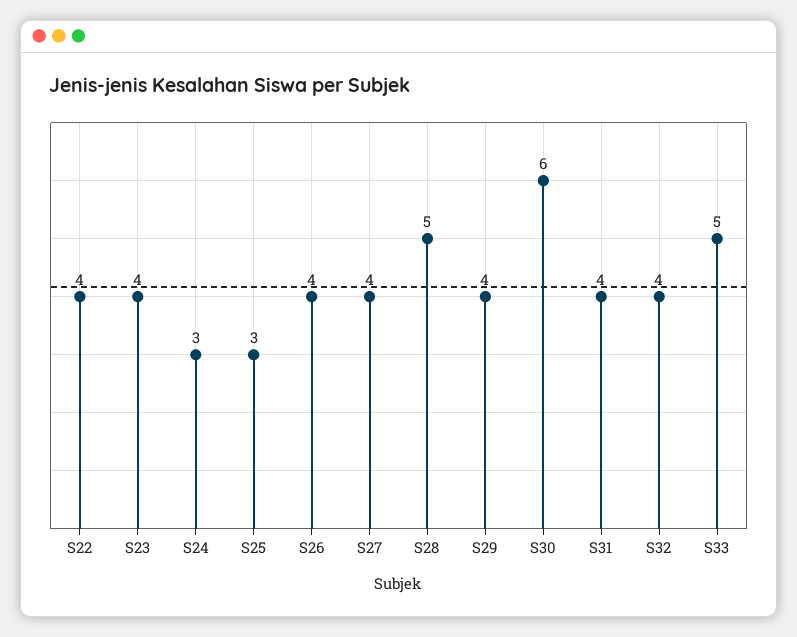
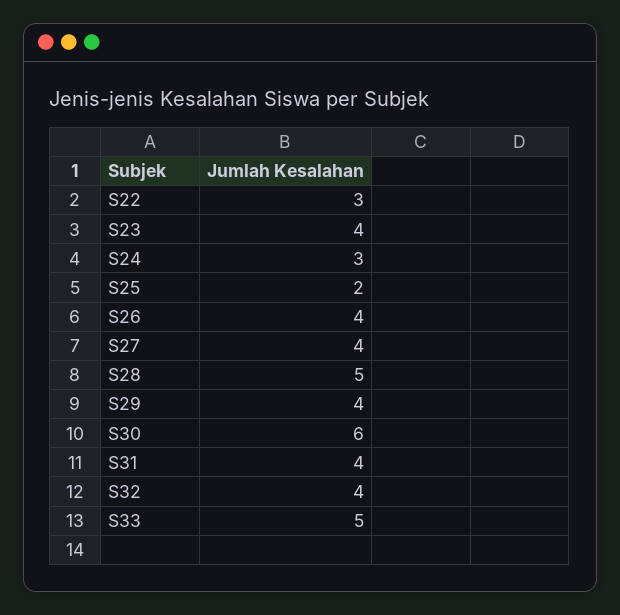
  {
-   "S22": 4,
+   "S22": 3,
    "S23": 4,
    "S24": 3,
-   "S25": 3,
+   "S25": 2,
    "S26": 4,
    "S27": 4,
    "S28": 5,
    "S29": 4,
    "S30": 6,
    "S31": 4,
    "S32": 4,
    "S33": 5
  }

